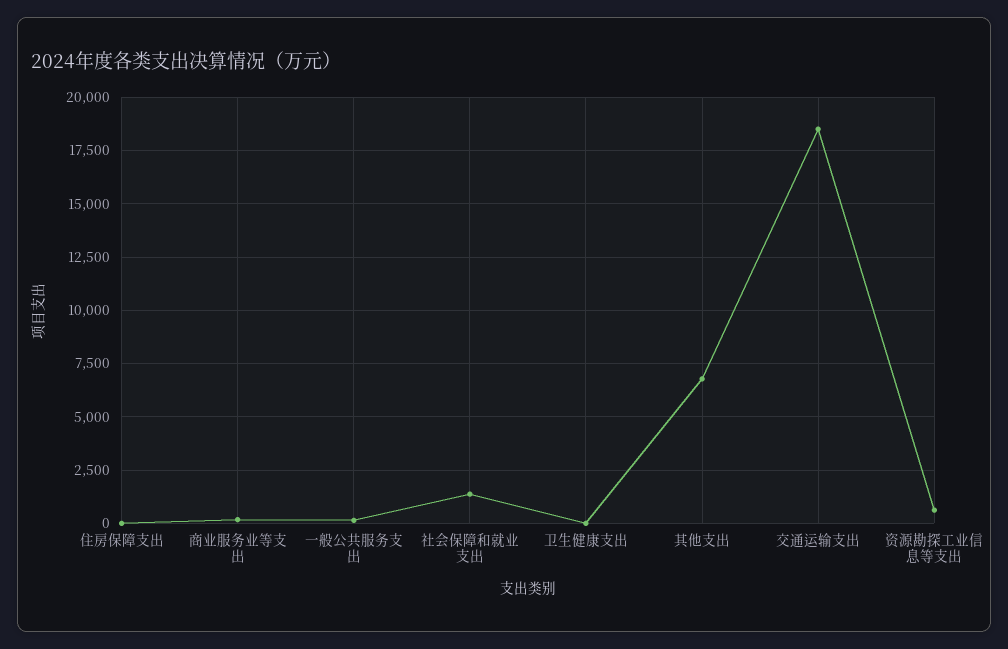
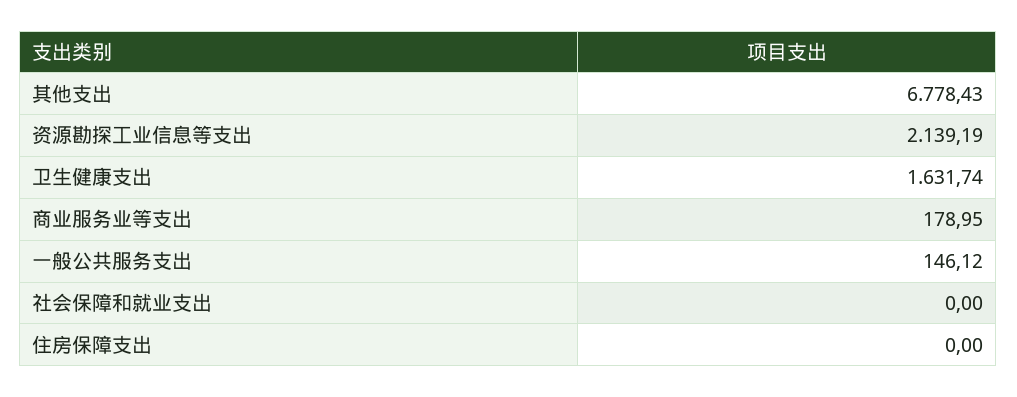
  {
    "住房保障支出": 0,
    "商业服务业等支出": 178.95,
    "一般公共服务支出": 146.12,
-   "社会保障和就业支出": 1500,
+   "社会保障和就业支出": 0,
-   "卫生健康支出": 0,
+   "卫生健康支出": 1631.74,
    "其他支出": 6778.43,
-   "交通运输支出": 18500,
-   "资源勘探工业信息等支出": 500
+   "资源勘探工业信息等支出": 2139.19
  }

